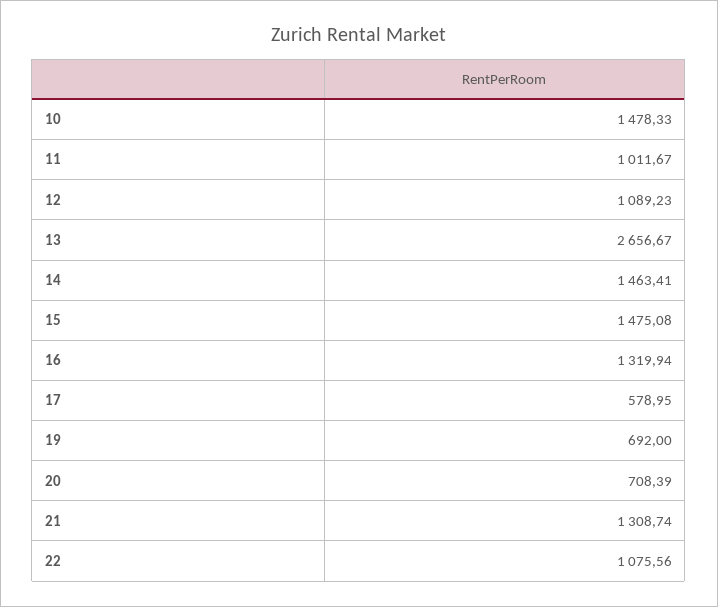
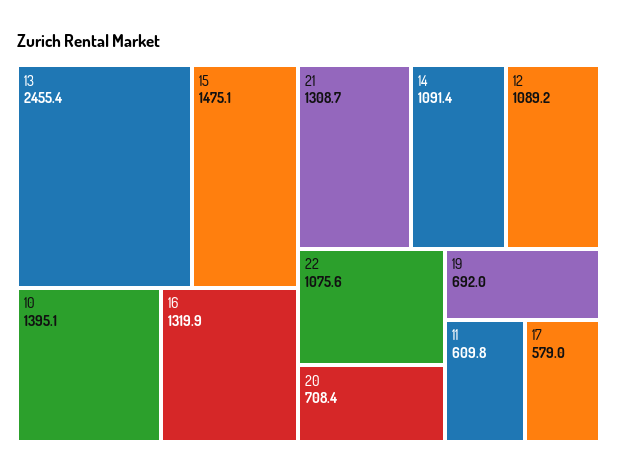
  {
-   "10": 1478.33,
+   "10": 1395.1,
-   "11": 1011.67,
+   "11": 609.8,
    "12": 1089.23,
-   "13": 2656.67,
+   "13": 2455.4,
-   "14": 1463.41,
+   "14": 1091.4,
    "15": 1475.08,
    "16": 1319.94,
    "17": 578.95,
    "19": 692,
    "20": 708.39,
    "21": 1308.74,
    "22": 1075.56
  }

